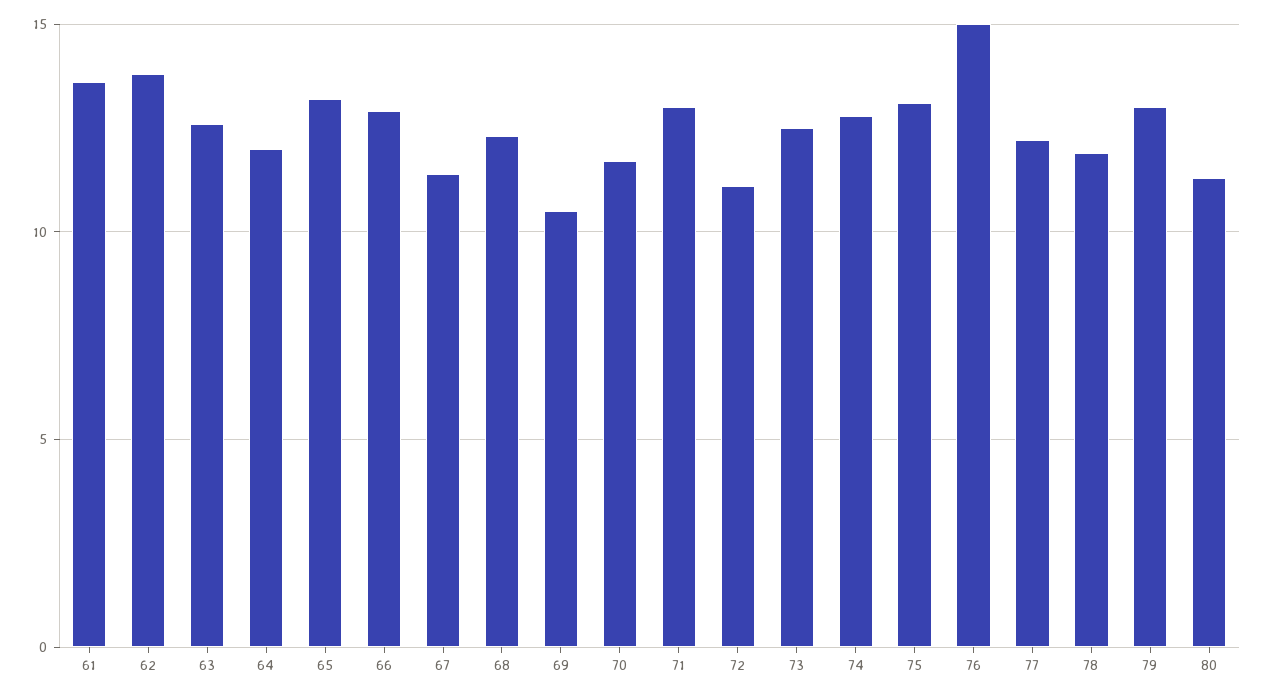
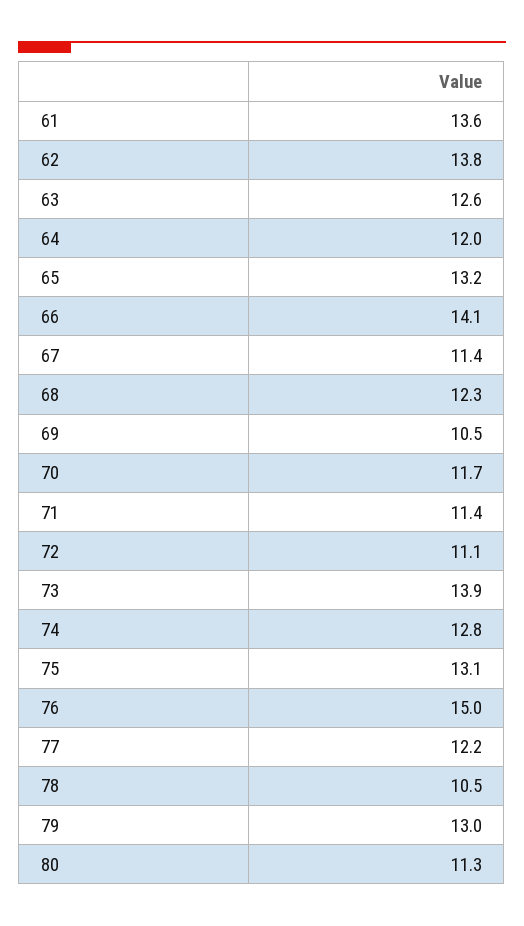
  {
    "61": 13.6,
    "62": 13.8,
    "63": 12.6,
    "64": 12,
    "65": 13.2,
-   "66": 13,
+   "66": 14.1,
    "67": 11.4,
    "68": 12.3,
    "69": 10.5,
    "70": 11.7,
-   "71": 13,
+   "71": 11.4,
    "72": 11.1,
-   "73": 12.5,
+   "73": 13.9,
    "74": 12.8,
    "75": 13.1,
    "76": 15,
    "77": 12.2,
-   "78": 12,
+   "78": 10.5,
    "79": 13,
    "80": 11.3
  }

